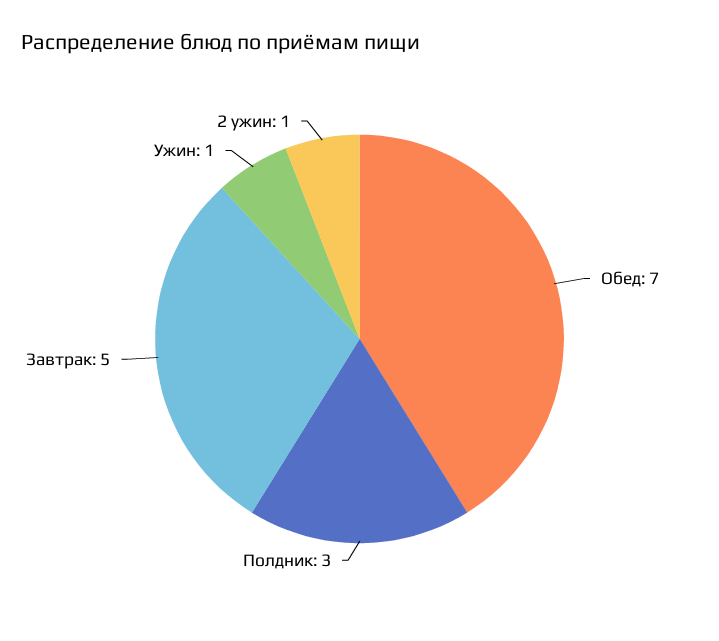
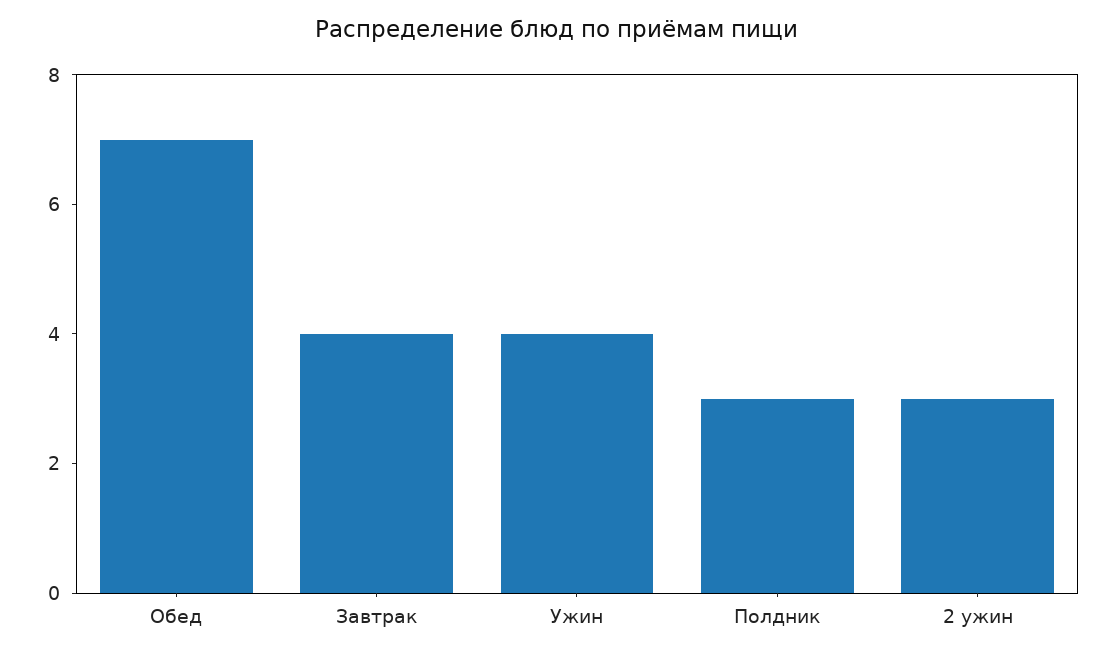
  {
    "Обед": 7,
    "Полдник": 3,
-   "Завтрак": 5,
+   "Завтрак": 4,
-   "Ужин": 1,
+   "Ужин": 4,
-   "2 ужин": 1
+   "2 ужин": 3
  }

